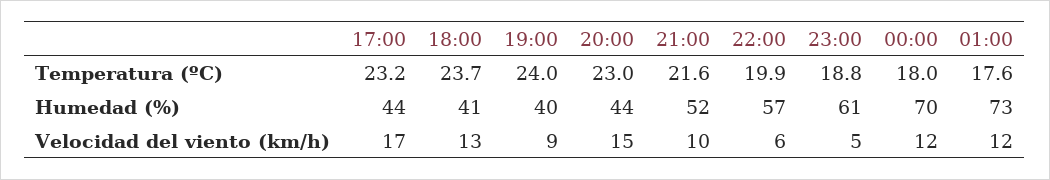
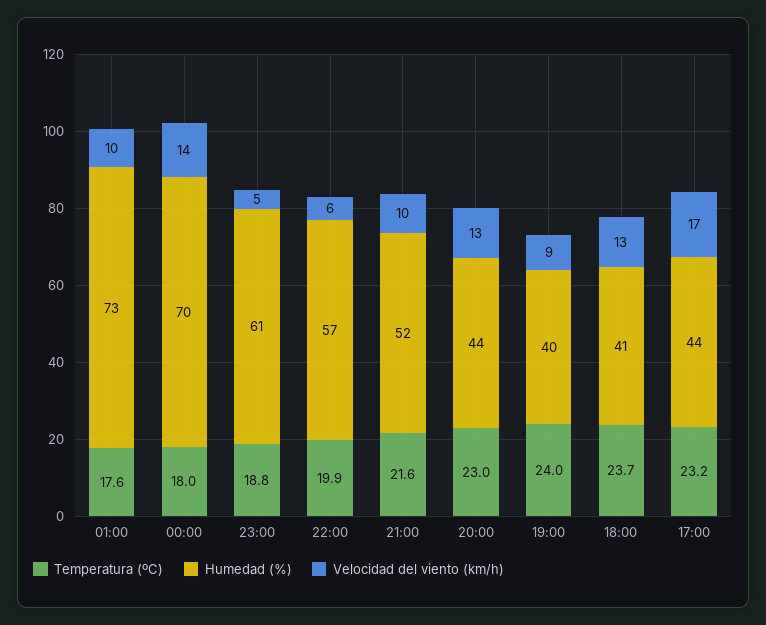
  {
    "Temperatura (ºC)": {
      "17:00": 23.2,
      "18:00": 23.7,
      "19:00": 24,
      "20:00": 23,
      "21:00": 21.6,
      "22:00": 19.9,
      "23:00": 18.8,
      "00:00": 18,
      "01:00": 17.6
    },
    "Humedad (%)": {
      "17:00": 44,
      "18:00": 41,
      "19:00": 40,
      "20:00": 44,
      "21:00": 52,
      "22:00": 57,
      "23:00": 61,
      "00:00": 70,
      "01:00": 73
    },
    "Velocidad del viento (km/h)": {
      "17:00": 17,
      "18:00": 13,
      "19:00": 9,
-     "20:00": 15,
+     "20:00": 13,
      "21:00": 10,
      "22:00": 6,
      "23:00": 5,
-     "00:00": 12,
+     "00:00": 14,
-     "01:00": 12
+     "01:00": 10
    }
  }

